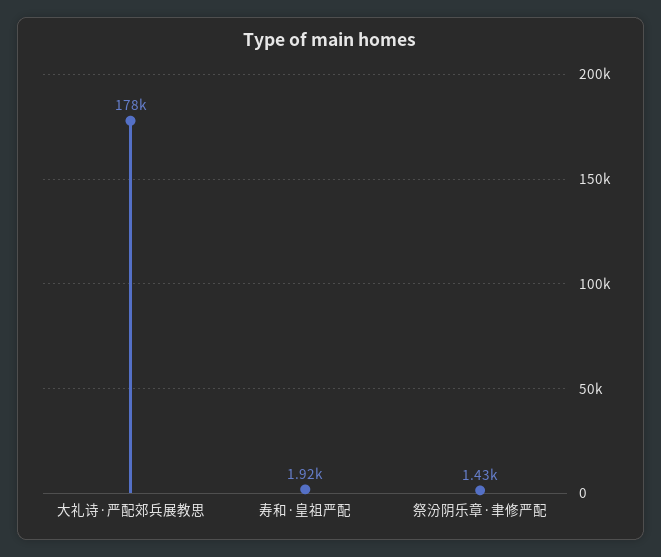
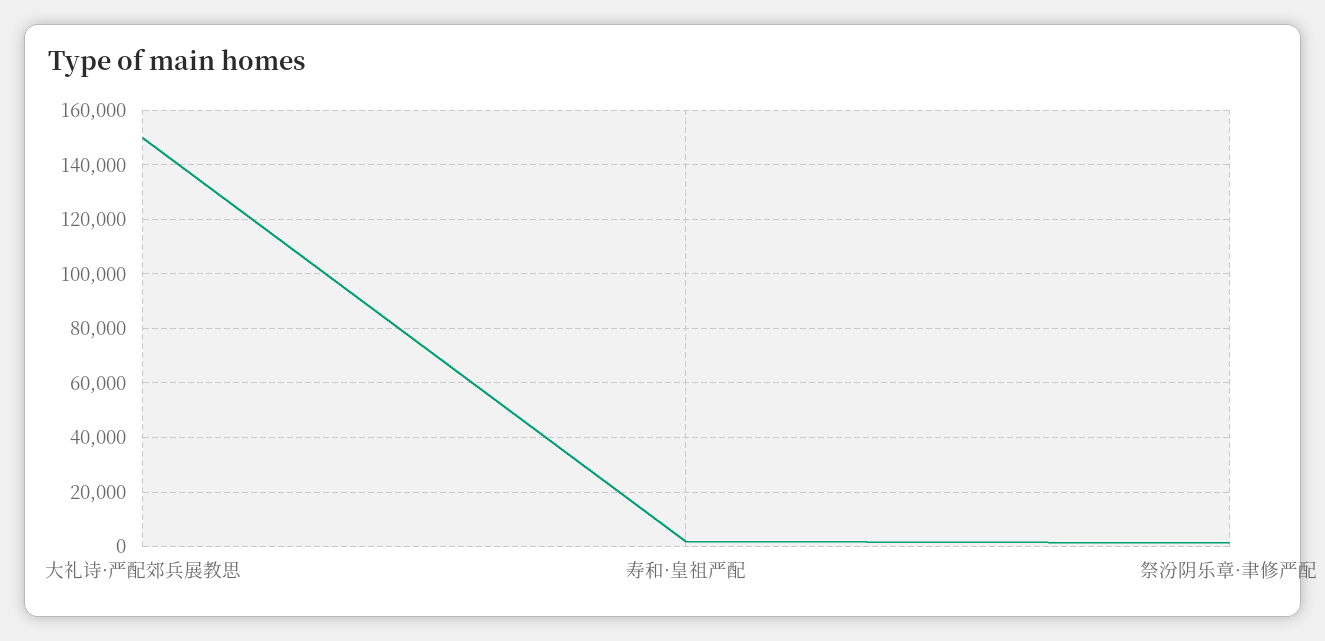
  {
-   "大礼诗·严配郊兵展教思": 178000,
+   "大礼诗·严配郊兵展教思": 150000,
    "寿和·皇祖严配": 1920,
    "祭汾阴乐章·聿修严配": 1430
  }

